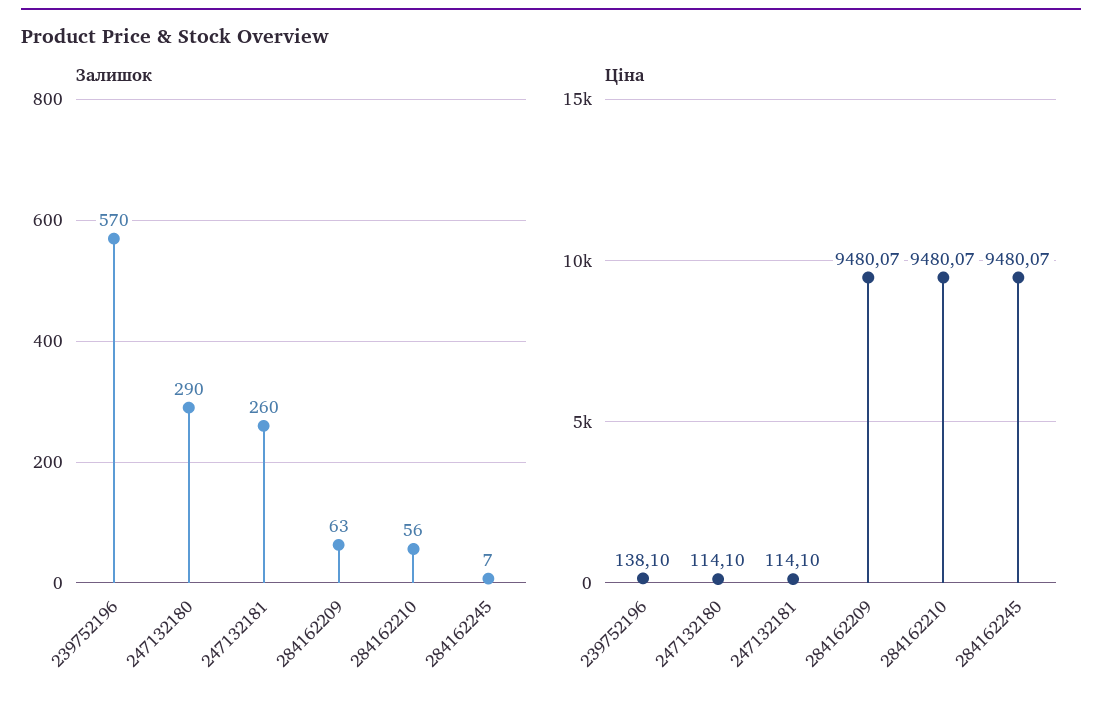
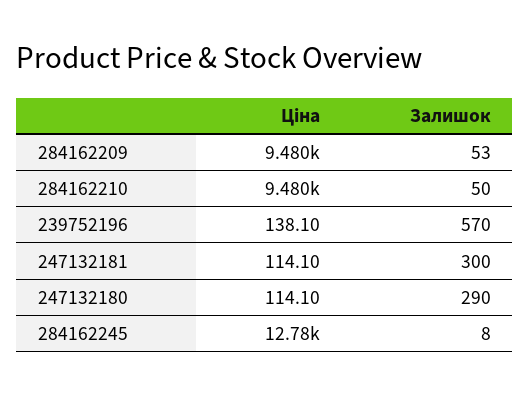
  {
    "Залишок": {
      "239752196": 570,
      "247132180": 290,
-     "247132181": 260,
+     "247132181": 300,
-     "284162209": 63,
+     "284162209": 53,
-     "284162210": 56,
+     "284162210": 50,
-     "284162245": 7
+     "284162245": 8
    },
    "Ціна": {
      "239752196": 138.1,
      "247132180": 114.1,
      "247132181": 114.1,
      "284162209": 9480.07,
      "284162210": 9480.07,
-     "284162245": 9480.07
+     "284162245": 12780
    }
  }

